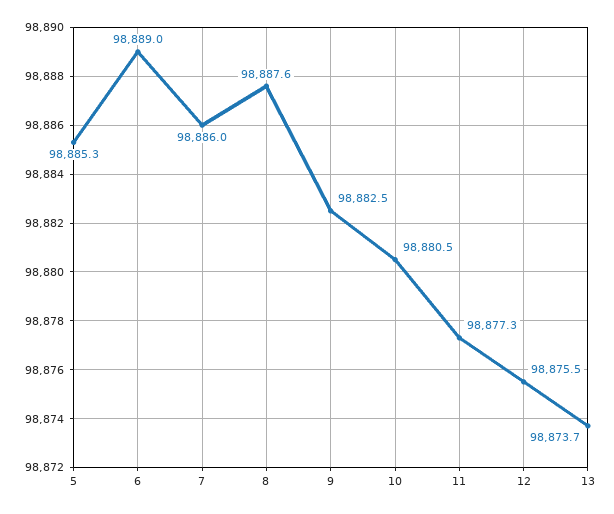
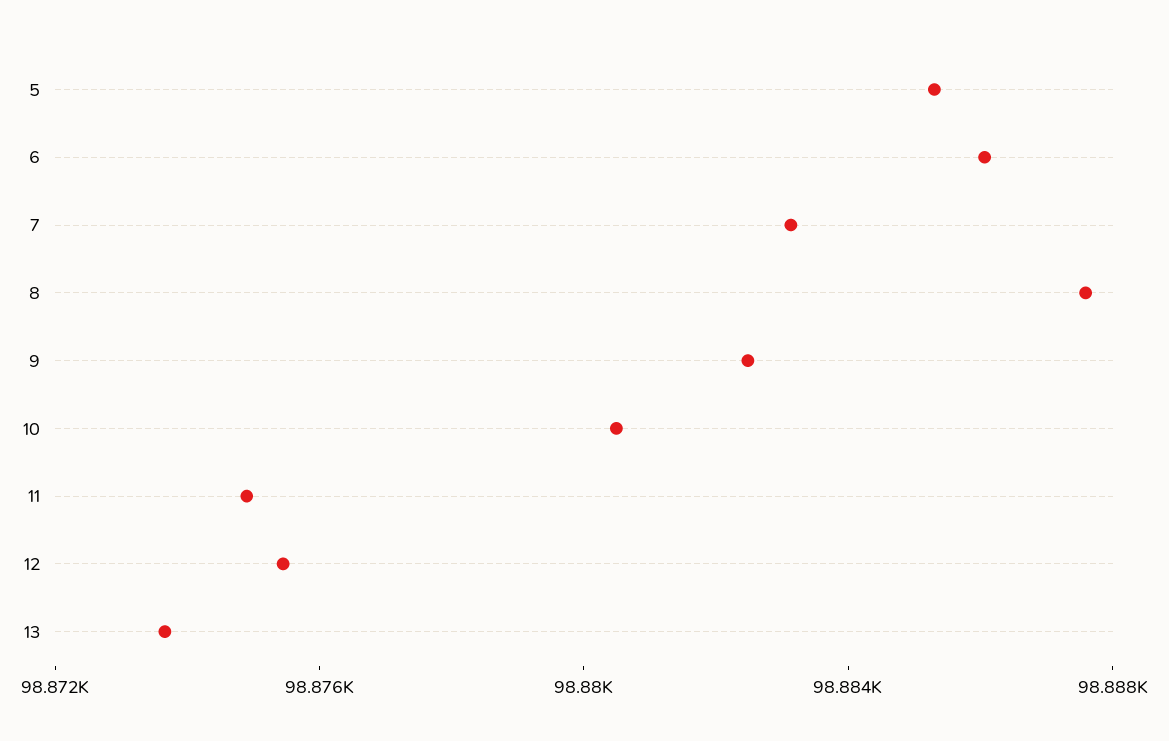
  {
    "5": 98885.3,
-   "6": 98889,
+   "6": 98886,
-   "7": 98886,
+   "7": 98883,
    "8": 98887.6,
    "9": 98882.5,
    "10": 98880.5,
-   "11": 98877.3,
+   "11": 98875,
    "12": 98875.5,
    "13": 98873.7
  }

